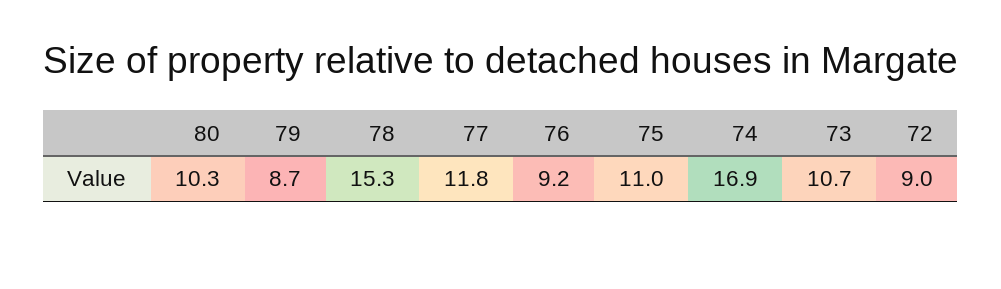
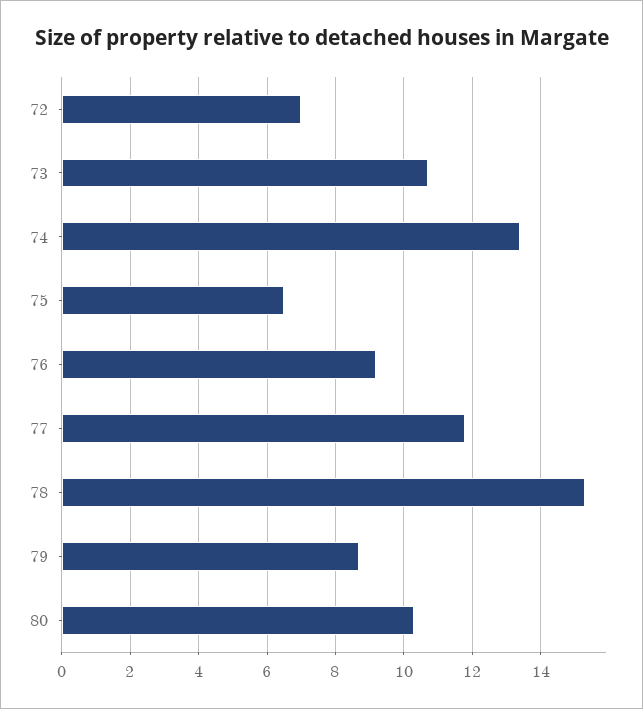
  {
    "80": 10.3,
    "79": 8.7,
    "78": 15.3,
    "77": 11.8,
    "76": 9.2,
-   "75": 11,
+   "75": 6.5,
-   "74": 16.9,
+   "74": 13.5,
    "73": 10.7,
-   "72": 9
+   "72": 7
  }

